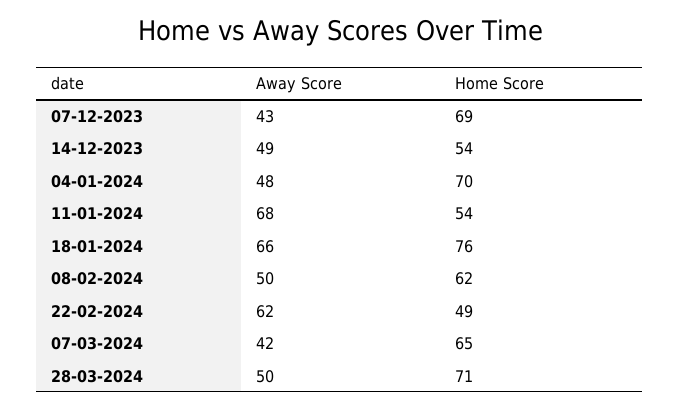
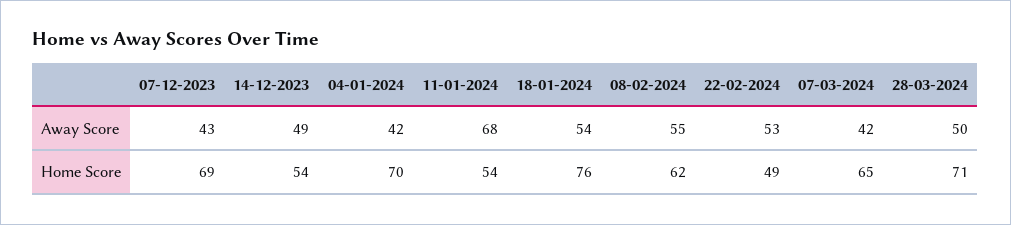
  {
    "Away Score": {
      "07-12-2023": 43,
      "14-12-2023": 49,
-     "04-01-2024": 48,
+     "04-01-2024": 42,
      "11-01-2024": 68,
-     "18-01-2024": 66,
+     "18-01-2024": 54,
-     "08-02-2024": 50,
+     "08-02-2024": 55,
-     "22-02-2024": 62,
+     "22-02-2024": 53,
      "07-03-2024": 42,
      "28-03-2024": 50
    },
    "Home Score": {
      "07-12-2023": 69,
      "14-12-2023": 54,
      "04-01-2024": 70,
      "11-01-2024": 54,
      "18-01-2024": 76,
      "08-02-2024": 62,
      "22-02-2024": 49,
      "07-03-2024": 65,
      "28-03-2024": 71
    }
  }

